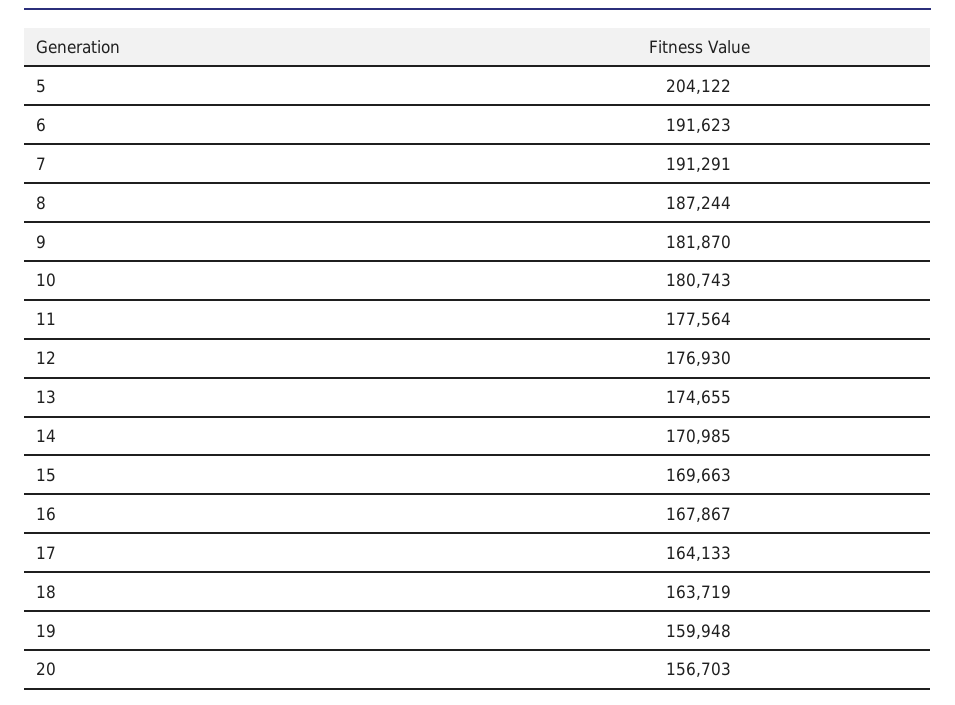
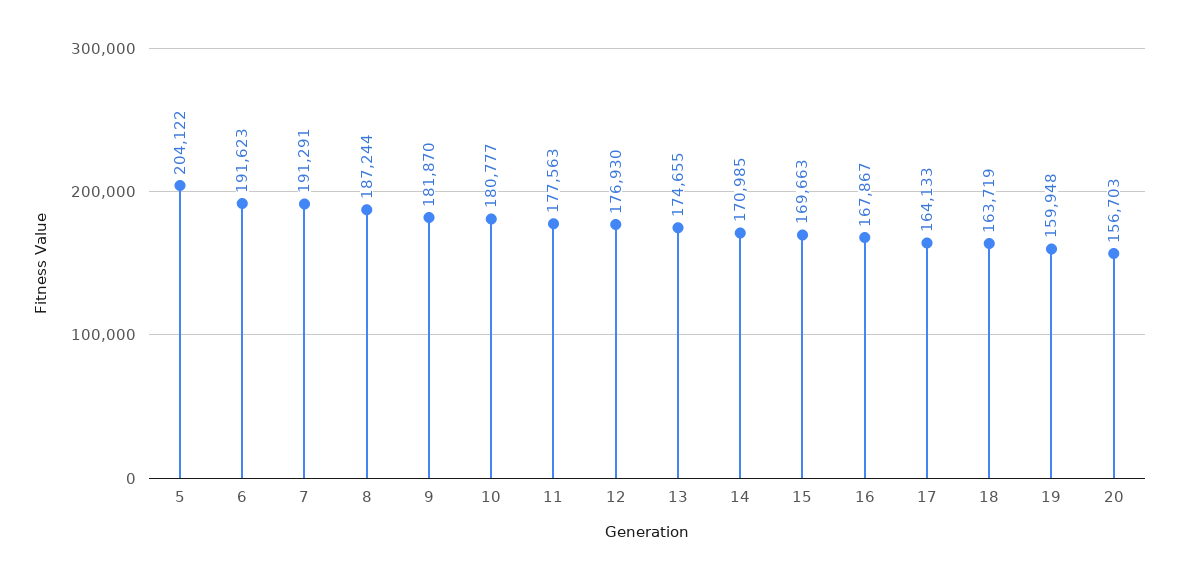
  {
    "5": 204122,
    "6": 191623,
    "7": 191291,
    "8": 187244,
    "9": 181870,
-   "10": 180743,
+   "10": 180777,
-   "11": 177564,
+   "11": 177563,
    "12": 176930,
    "13": 174655,
    "14": 170985,
    "15": 169663,
    "16": 167867,
    "17": 164133,
    "18": 163719,
    "19": 159948,
    "20": 156703
  }

